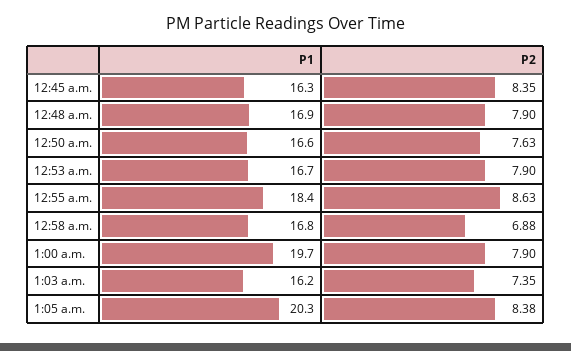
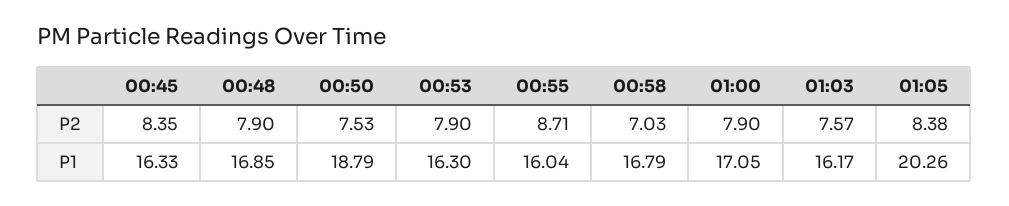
  {
    "P1": {
      "12:45 a.m.": 16.33,
      "12:48 a.m.": 16.85,
-     "12:50 a.m.": 16.6,
+     "12:50 a.m.": 18.79,
-     "12:53 a.m.": 16.7,
+     "12:53 a.m.": 16.3,
-     "12:55 a.m.": 18.4,
+     "12:55 a.m.": 16.04,
      "12:58 a.m.": 16.79,
-     "1:00 a.m.": 19.7,
+     "1:00 a.m.": 17.05,
      "1:03 a.m.": 16.17,
      "1:05 a.m.": 20.26
    },
    "P2": {
      "12:45 a.m.": 8.35,
      "12:48 a.m.": 7.9,
-     "12:50 a.m.": 7.63,
+     "12:50 a.m.": 7.53,
      "12:53 a.m.": 7.9,
-     "12:55 a.m.": 8.63,
+     "12:55 a.m.": 8.71,
-     "12:58 a.m.": 6.88,
+     "12:58 a.m.": 7.03,
      "1:00 a.m.": 7.9,
-     "1:03 a.m.": 7.35,
+     "1:03 a.m.": 7.57,
      "1:05 a.m.": 8.38
    }
  }

